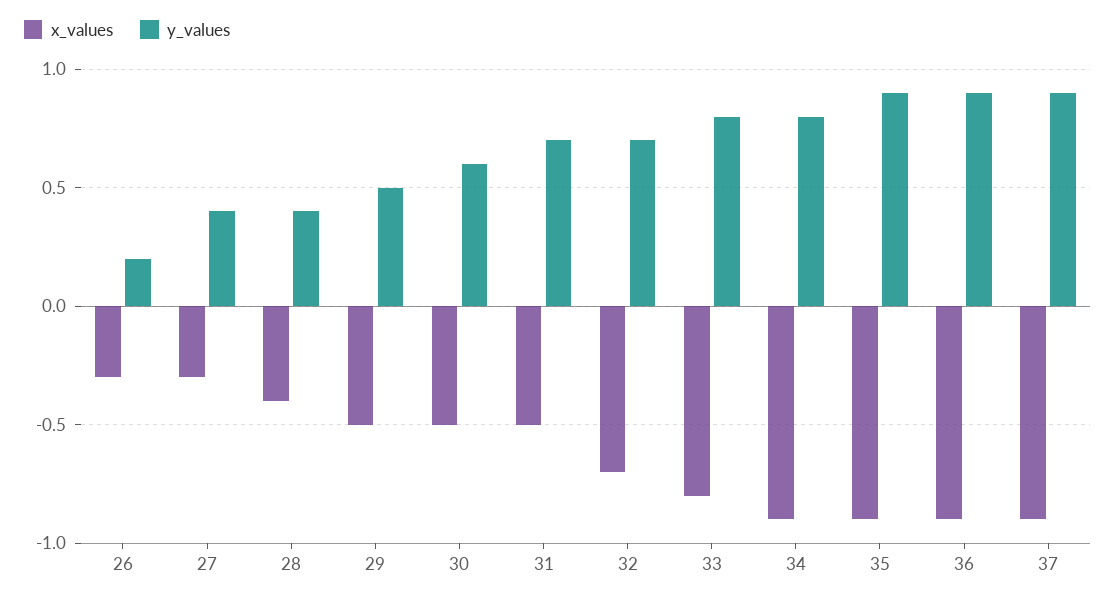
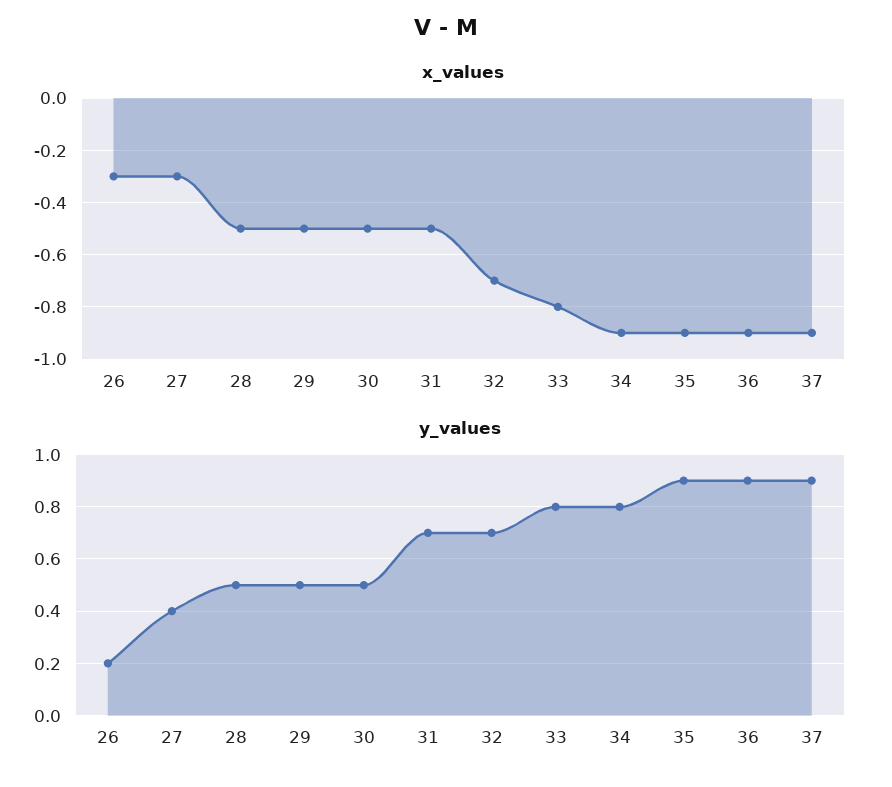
  {
    "x_values": {
      "26": -0.3,
      "27": -0.3,
-     "28": -0.4,
+     "28": -0.5,
      "29": -0.5,
      "30": -0.5,
      "31": -0.5,
      "32": -0.7,
      "33": -0.8,
      "34": -0.9,
      "35": -0.9,
      "36": -0.9,
      "37": -0.9
    },
    "y_values": {
      "26": 0.2,
      "27": 0.4,
-     "28": 0.4,
+     "28": 0.5,
      "29": 0.5,
-     "30": 0.6,
+     "30": 0.5,
      "31": 0.7,
      "32": 0.7,
      "33": 0.8,
      "34": 0.8,
      "35": 0.9,
      "36": 0.9,
      "37": 0.9
    }
  }

